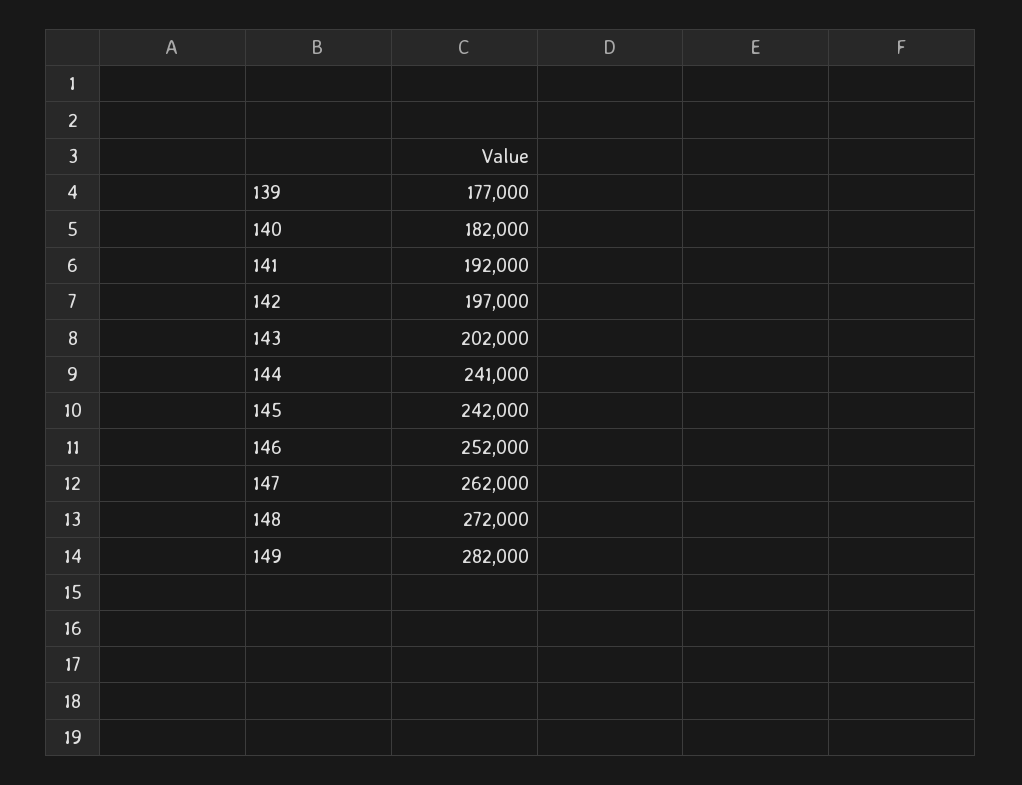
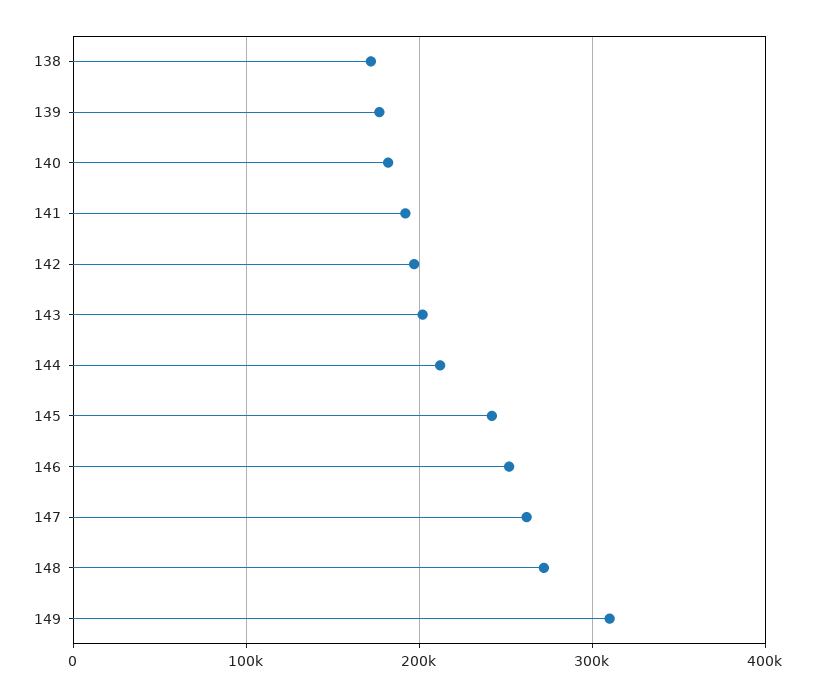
  {
    "139": 177000,
    "140": 182000,
    "141": 192000,
    "142": 197000,
    "143": 202000,
-   "144": 241000,
+   "144": 210000,
    "145": 242000,
    "146": 252000,
    "147": 262000,
    "148": 272000,
-   "149": 282000
+   "149": 310000,
+   "138": 170000
  }

